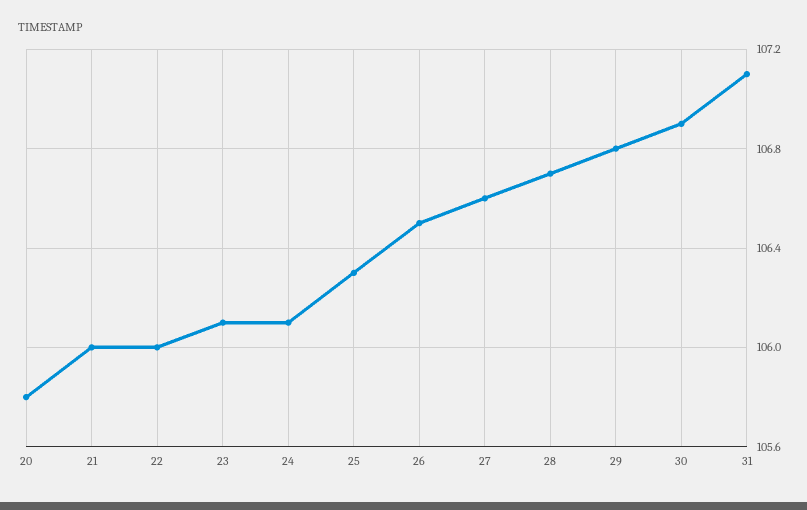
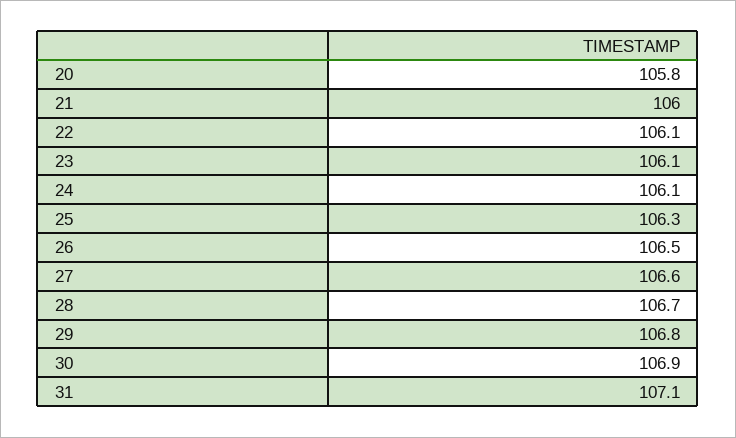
  {
    "20": 105.8,
    "21": 106,
-   "22": 106,
+   "22": 106.1,
    "23": 106.1,
    "24": 106.1,
    "25": 106.3,
    "26": 106.5,
    "27": 106.6,
    "28": 106.7,
    "29": 106.8,
    "30": 106.9,
    "31": 107.1
  }

